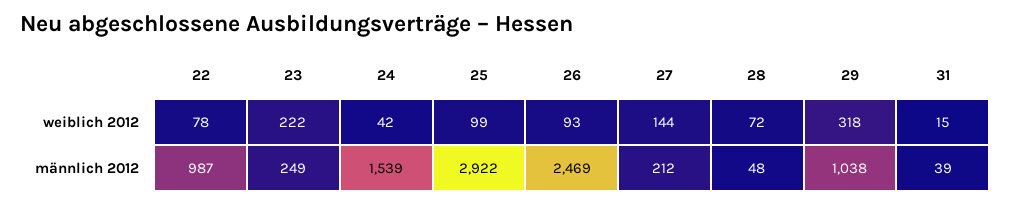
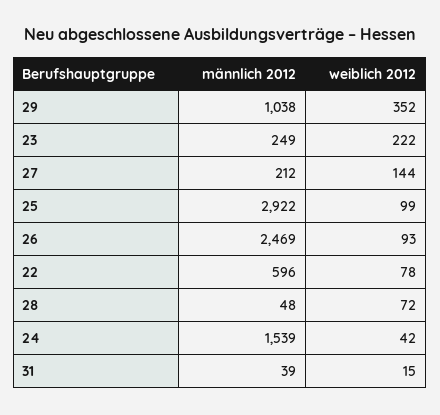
  {
    "22": {
      "weiblich 2012": 78,
-     "männlich 2012": 987
+     "männlich 2012": 596
    },
    "23": {
      "weiblich 2012": 222,
      "männlich 2012": 249
    },
    "24": {
      "weiblich 2012": 42,
      "männlich 2012": 1539
    },
    "25": {
      "weiblich 2012": 99,
      "männlich 2012": 2922
    },
    "26": {
      "weiblich 2012": 93,
      "männlich 2012": 2469
    },
    "27": {
      "weiblich 2012": 144,
      "männlich 2012": 212
    },
    "28": {
      "weiblich 2012": 72,
      "männlich 2012": 48
    },
    "29": {
-     "weiblich 2012": 318,
+     "weiblich 2012": 352,
      "männlich 2012": 1038
    },
    "31": {
      "weiblich 2012": 15,
      "männlich 2012": 39
    }
  }

